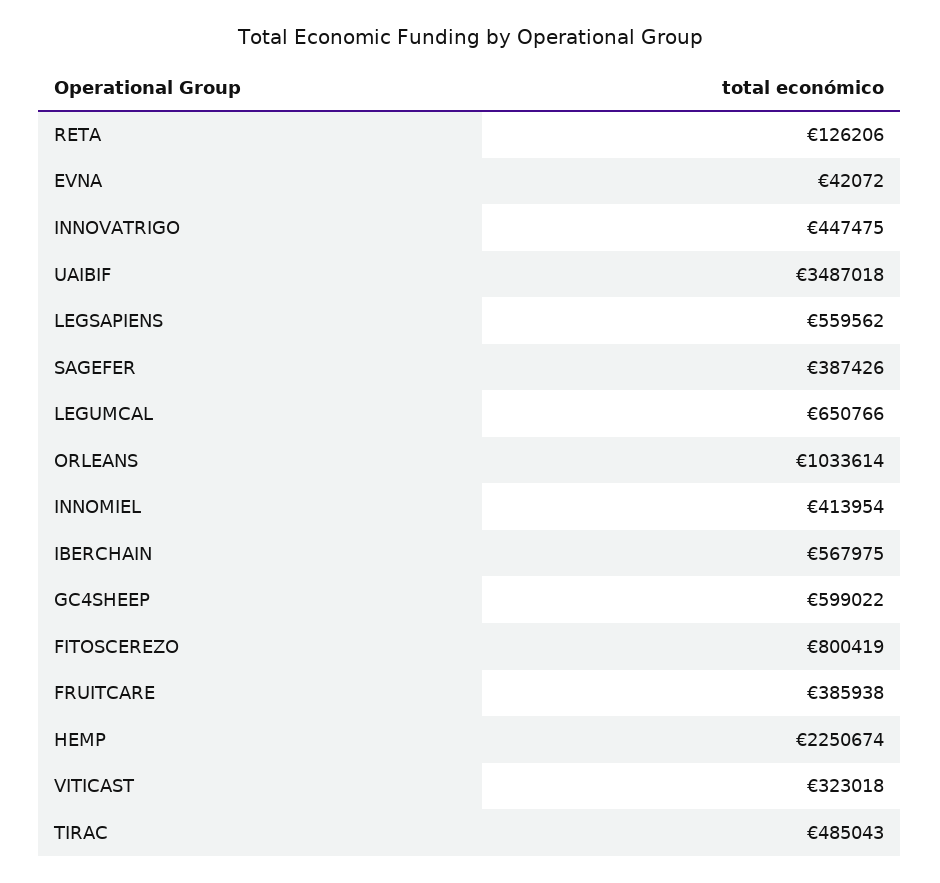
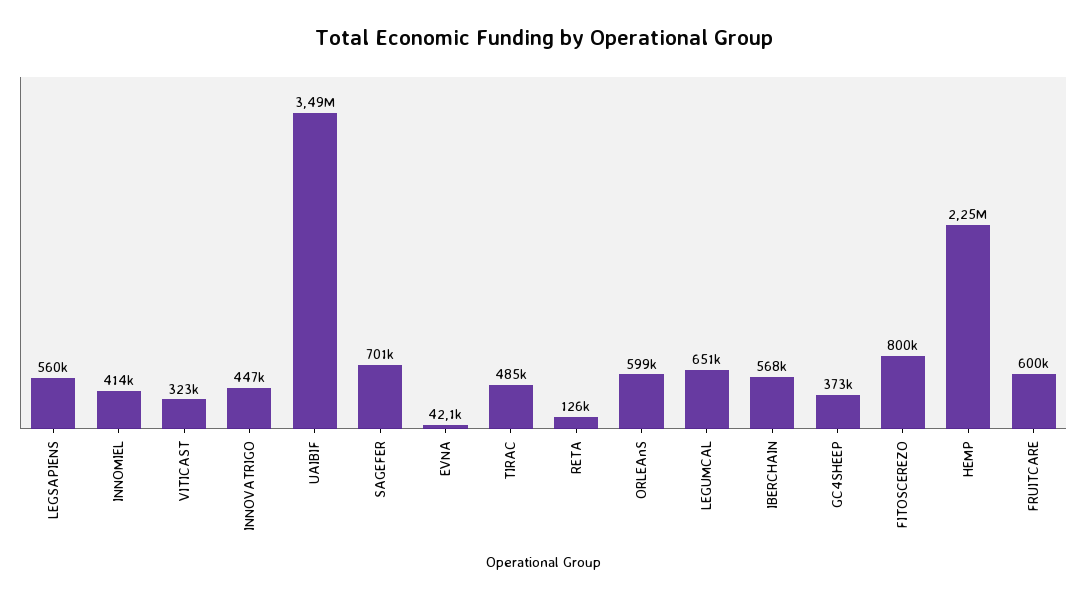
  {
    "RETA": 126206,
    "EVNA": 42072,
    "INNOVATRIGO": 447475,
    "UAIBIF": 3487018,
    "LEGSAPIENS": 559562,
-   "SAGEFER": 387426,
+   "SAGEFER": 701000,
    "LEGUMCAL": 650766,
-   "ORLEANS": 1033614,
+   "ORLEANS": 599000,
    "INNOMIEL": 413954,
    "IBERCHAIN": 567975,
-   "GC4SHEEP": 599022,
+   "GC4SHEEP": 373000,
    "FITOSCEREZO": 800419,
-   "FRUITCARE": 385938,
+   "FRUITCARE": 600000,
    "HEMP": 2250674,
    "VITICAST": 323018,
    "TIRAC": 485043
  }

